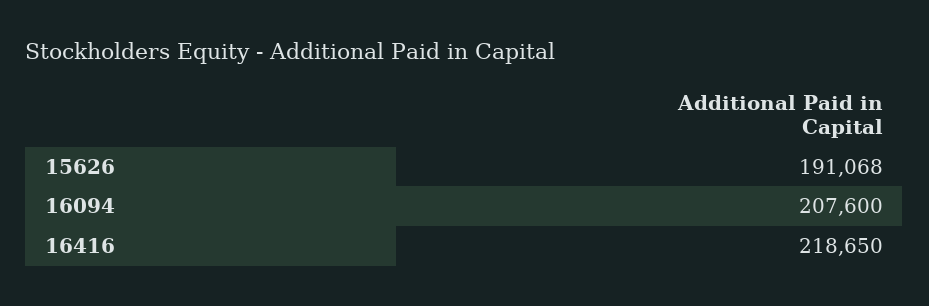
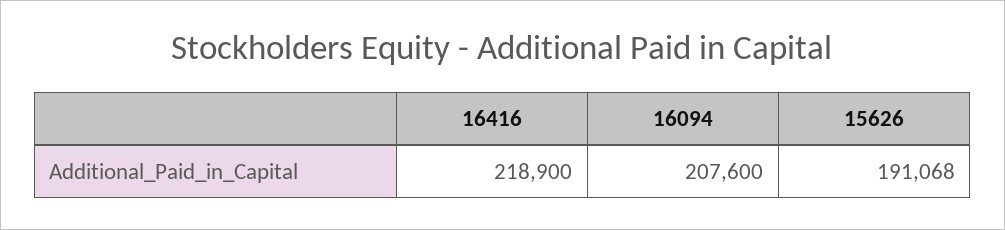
  {
    "15626": 191068,
    "16094": 207600,
-   "16416": 218650
+   "16416": 218900
  }

